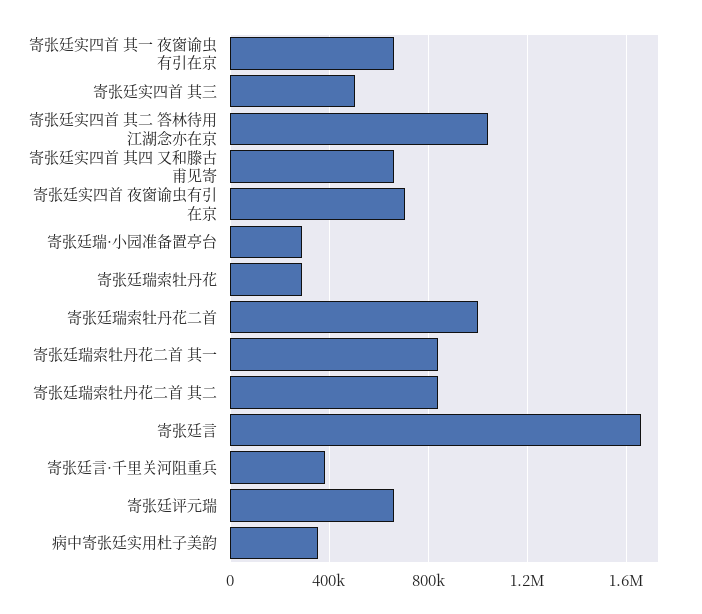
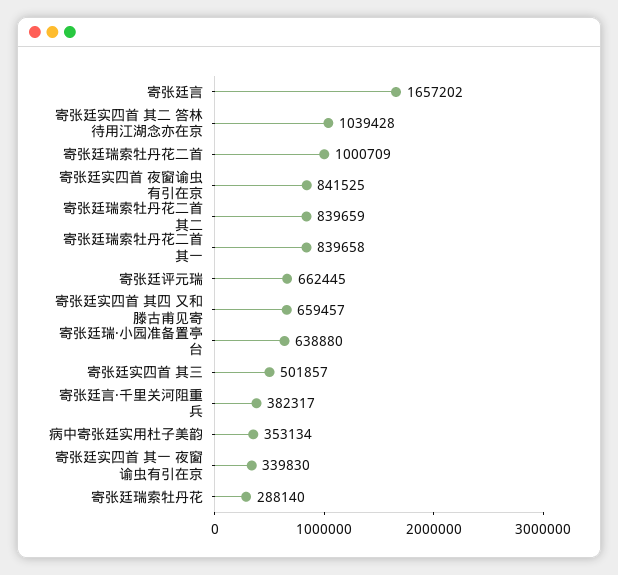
  {
-   "寄张廷实四首 其一 夜窗谕虫有引在京": 650000,
+   "寄张廷实四首 其一 夜窗谕虫有引在京": 339830,
    "寄张廷实四首 其三": 501857,
    "寄张廷实四首 其二 答林待用江湖念亦在京": 1039428,
    "寄张廷实四首 其四 又和滕古甫见寄": 659457,
-   "寄张廷实四首 夜窗谕虫有引在京": 700000,
+   "寄张廷实四首 夜窗谕虫有引在京": 841525,
-   "寄张廷瑞·小园准备置亭台": 300000,
+   "寄张廷瑞·小园准备置亭台": 638880,
    "寄张廷瑞索牡丹花": 288140,
    "寄张廷瑞索牡丹花二首": 1000709,
    "寄张廷瑞索牡丹花二首 其一": 839658,
    "寄张廷瑞索牡丹花二首 其二": 839659,
    "寄张廷言": 1657202,
    "寄张廷言·千里关河阻重兵": 382317,
    "寄张廷评元瑞": 662445,
    "病中寄张廷实用杜子美韵": 353134
  }

